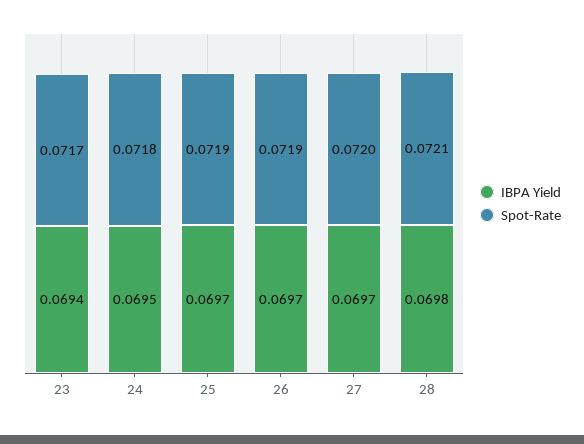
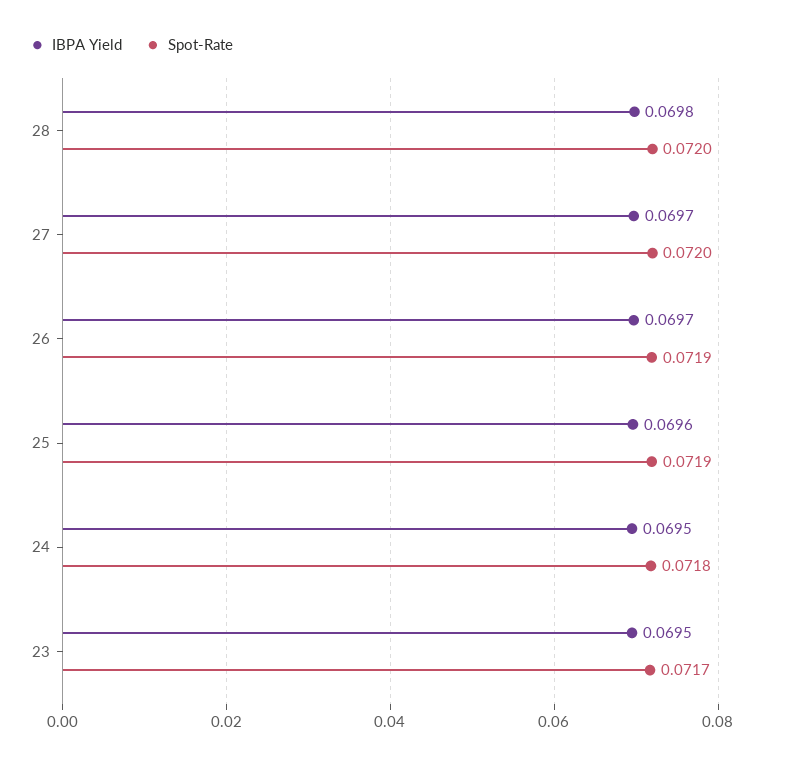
  {
    "IBPA Yield": {
-     "23": 0.0694,
+     "23": 0.0695,
      "24": 0.0695,
-     "25": 0.0697,
+     "25": 0.0696,
      "26": 0.0697,
      "27": 0.0697,
      "28": 0.0698
    },
    "Spot-Rate": {
      "23": 0.0717,
      "24": 0.0718,
      "25": 0.0719,
      "26": 0.0719,
      "27": 0.072,
-     "28": 0.0721
+     "28": 0.072
    }
  }

